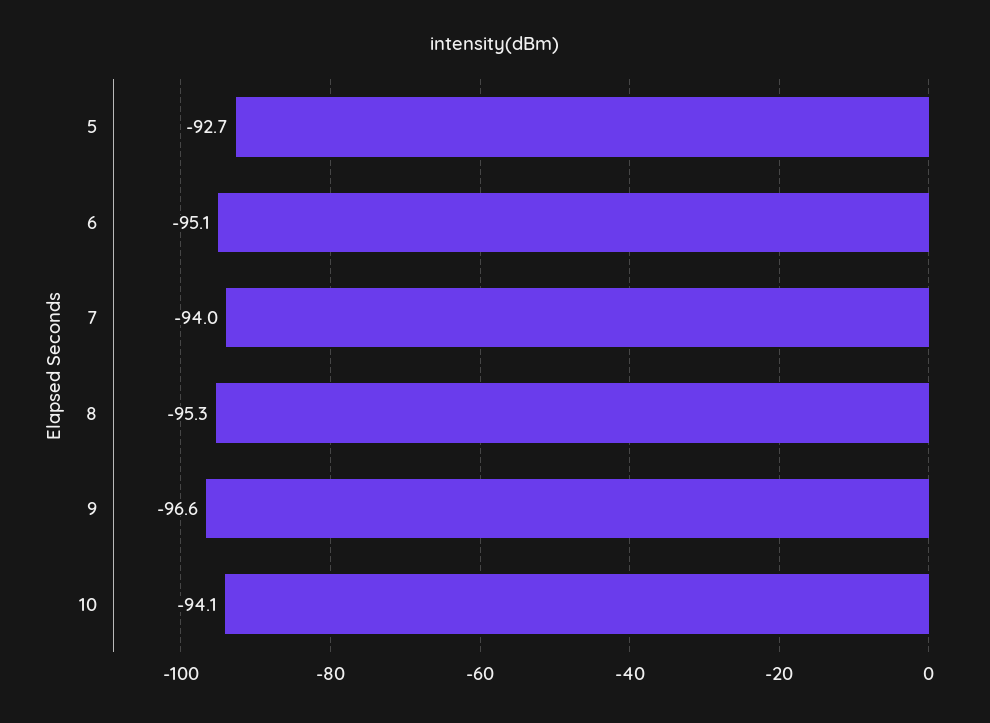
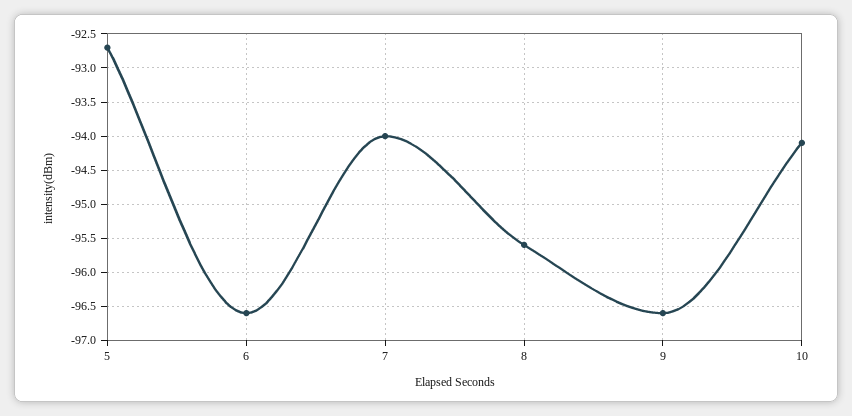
  {
    "5": -92.7,
-   "6": -95.1,
+   "6": -96.6,
    "7": -94,
-   "8": -95.3,
+   "8": -95.6,
    "9": -96.6,
    "10": -94.1
  }

